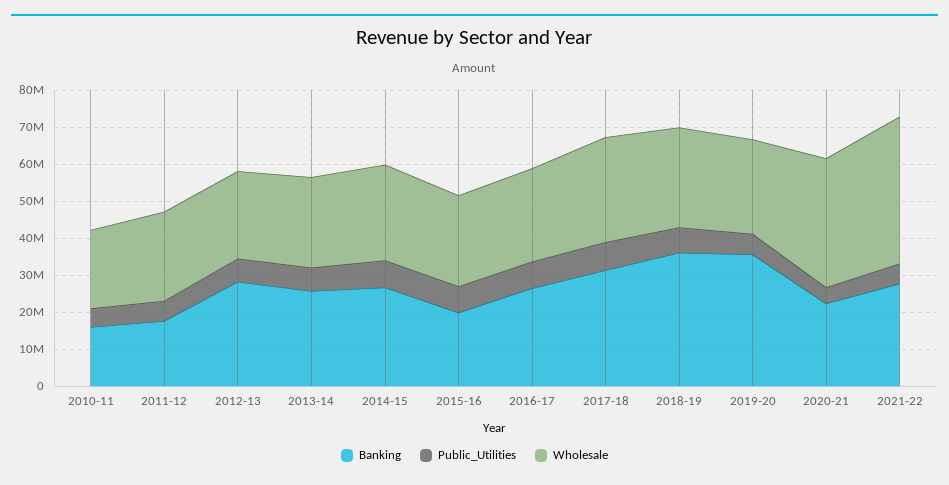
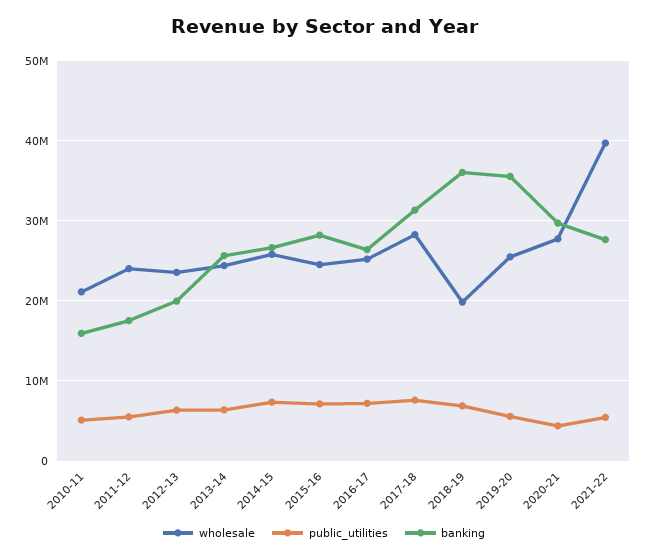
  {
    "Banking": {
      "2010-11": 16000000,
      "2011-12": 18000000,
-     "2012-13": 27500000,
+     "2012-13": 20000000,
      "2013-14": 26000000,
      "2014-15": 27000000,
-     "2015-16": 20000000,
+     "2015-16": 28000000,
      "2016-17": 26000000,
      "2017-18": 31000000,
      "2018-19": 36000000,
      "2019-20": 36000000,
-     "2020-21": 22500000,
+     "2020-21": 30000000,
      "2021-22": 28000000
    },
    "Public_Utilities": {
      "2010-11": 5000000,
      "2011-12": 6000000,
      "2012-13": 6000000,
      "2013-14": 6000000,
      "2014-15": 7000000,
      "2015-16": 7000000,
      "2016-17": 7000000,
      "2017-18": 8000000,
      "2018-19": 7000000,
      "2019-20": 6000000,
      "2020-21": 4000000,
      "2021-22": 5000000
    },
    "Wholesale": {
      "2010-11": 21000000,
      "2011-12": 24000000,
      "2012-13": 24000000,
      "2013-14": 24000000,
      "2014-15": 26000000,
      "2015-16": 25000000,
      "2016-17": 25000000,
      "2017-18": 28000000,
-     "2018-19": 27500000,
+     "2018-19": 20000000,
      "2019-20": 25000000,
-     "2020-21": 35000000,
+     "2020-21": 28000000,
      "2021-22": 40000000
    }
  }

